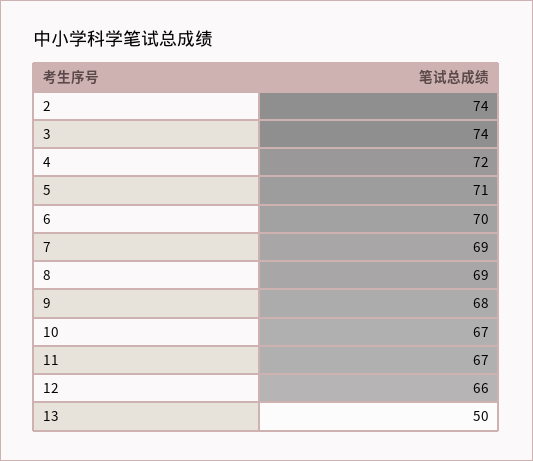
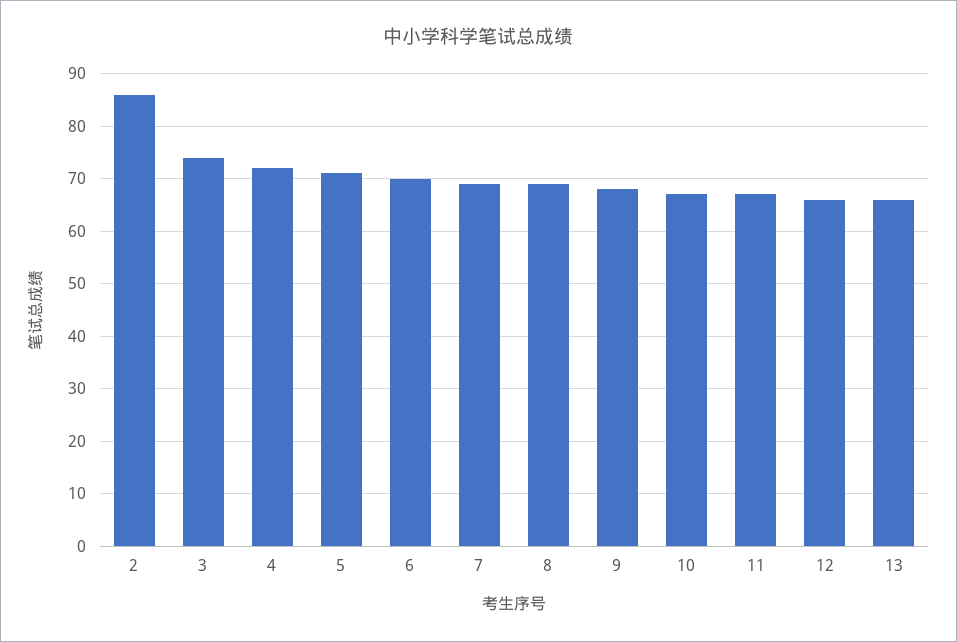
  {
-   "2": 74,
+   "2": 85,
    "3": 74,
    "4": 72,
    "5": 71,
    "6": 70,
    "7": 69,
    "8": 69,
    "9": 68,
    "10": 67,
    "11": 67,
    "12": 66,
-   "13": 50
+   "13": 65
  }

